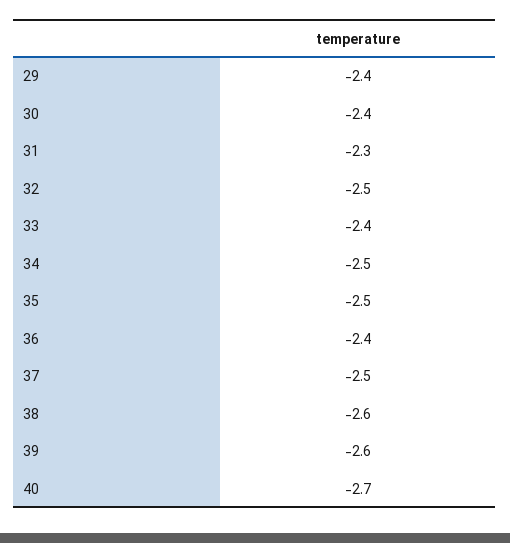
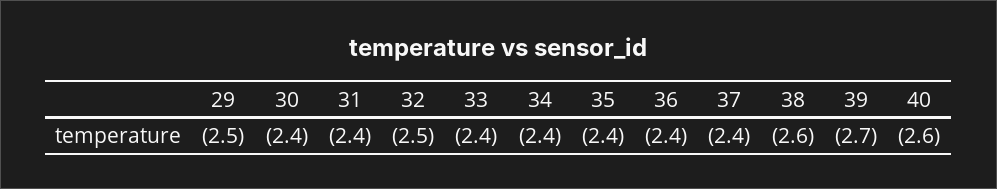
  {
-   "29": -2.4,
+   "29": -2.5,
    "30": -2.4,
-   "31": -2.3,
+   "31": -2.4,
    "32": -2.5,
    "33": -2.4,
-   "34": -2.5,
+   "34": -2.4,
-   "35": -2.5,
+   "35": -2.4,
    "36": -2.4,
-   "37": -2.5,
+   "37": -2.4,
    "38": -2.6,
-   "39": -2.6,
+   "39": -2.7,
-   "40": -2.7
+   "40": -2.6
  }

